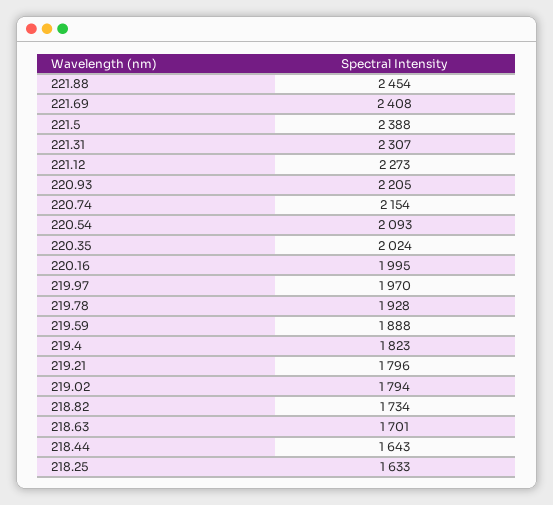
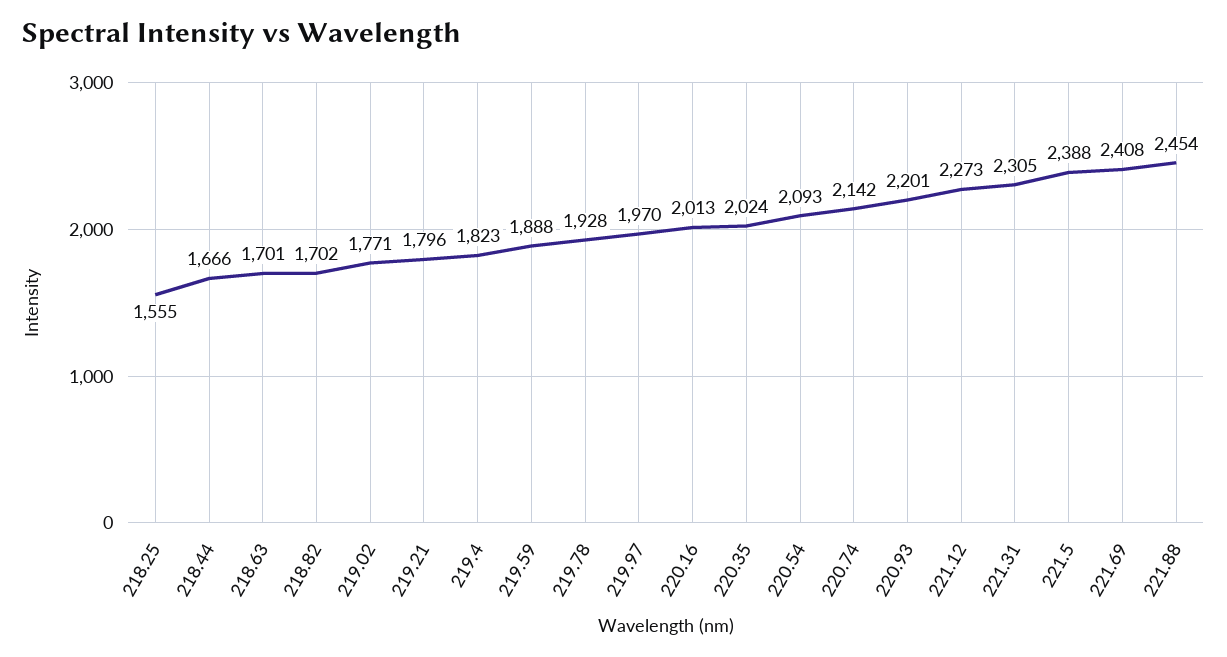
  {
    "221.88": 2454,
    "221.69": 2408,
    "221.5": 2388,
-   "221.31": 2307,
+   "221.31": 2305,
    "221.12": 2273,
-   "220.93": 2205,
+   "220.93": 2201,
-   "220.74": 2154,
+   "220.74": 2142,
    "220.54": 2093,
    "220.35": 2024,
-   "220.16": 1995,
+   "220.16": 2013,
    "219.97": 1970,
    "219.78": 1928,
    "219.59": 1888,
    "219.4": 1823,
    "219.21": 1796,
-   "219.02": 1794,
+   "219.02": 1771,
-   "218.82": 1734,
+   "218.82": 1702,
    "218.63": 1701,
-   "218.44": 1643,
+   "218.44": 1666,
-   "218.25": 1633
+   "218.25": 1555
  }

